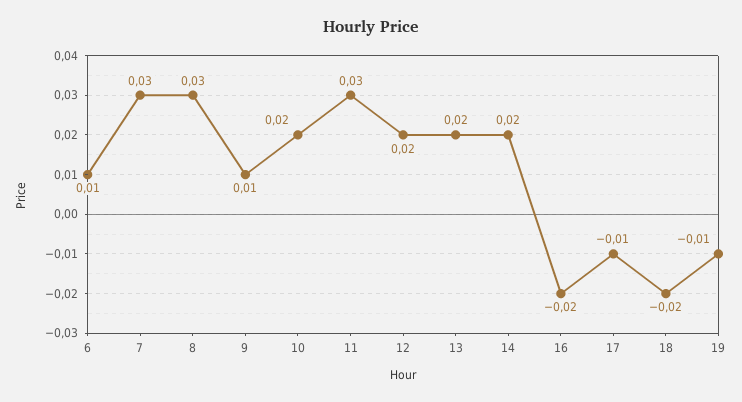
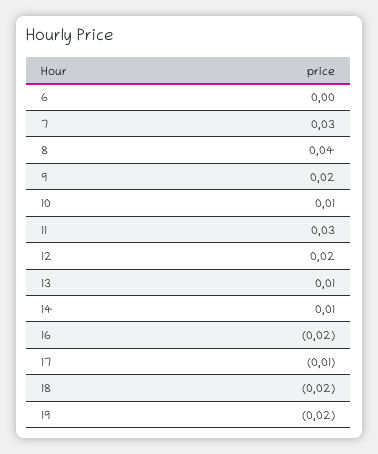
  {
-   "6": 0.01,
+   "6": 0,
    "7": 0.03,
-   "8": 0.03,
+   "8": 0.04,
-   "9": 0.01,
+   "9": 0.02,
-   "10": 0.02,
+   "10": 0.01,
    "11": 0.03,
    "12": 0.02,
-   "13": 0.02,
+   "13": 0.01,
-   "14": 0.02,
+   "14": 0.01,
    "16": -0.02,
    "17": -0.01,
    "18": -0.02,
-   "19": -0.01
+   "19": -0.02
  }

